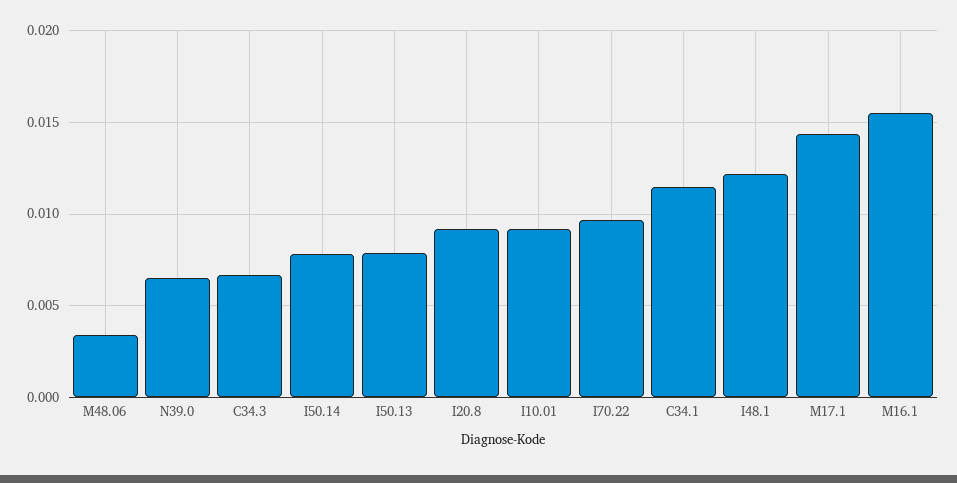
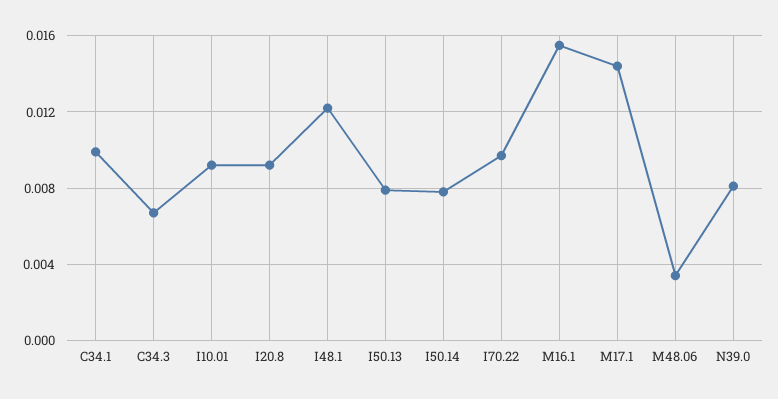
  {
    "M48.06": 0.0035,
-   "N39.0": 0.0065,
+   "N39.0": 0.008,
    "C34.3": 0.0065,
    "I50.14": 0.008,
    "I50.13": 0.008,
    "I20.8": 0.009,
    "I10.01": 0.009,
    "I70.22": 0.0095,
-   "C34.1": 0.0115,
+   "C34.1": 0.01,
    "I48.1": 0.012,
    "M17.1": 0.0145,
    "M16.1": 0.0155
  }

